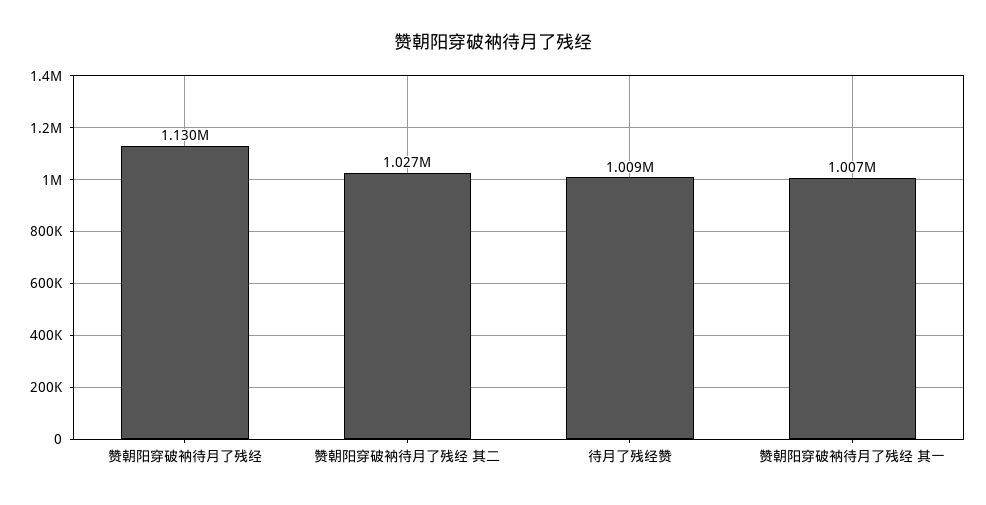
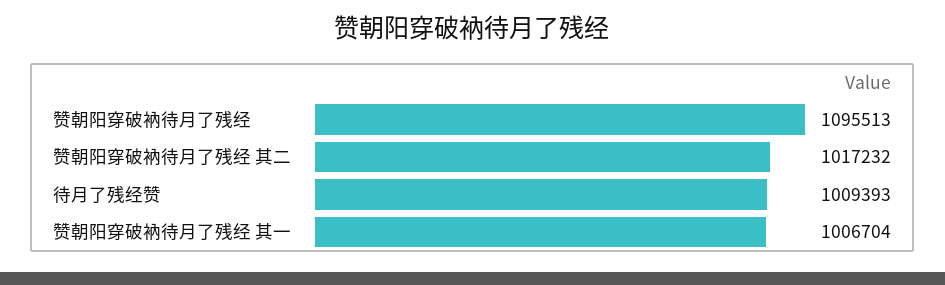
  {
-   "赞朝阳穿破衲待月了残经": 1130000,
+   "赞朝阳穿破衲待月了残经": 1095513,
-   "赞朝阳穿破衲待月了残经 其二": 1027000,
+   "赞朝阳穿破衲待月了残经 其二": 1017232,
    "待月了残经赞": 1009393,
    "赞朝阳穿破衲待月了残经 其一": 1006704
  }

